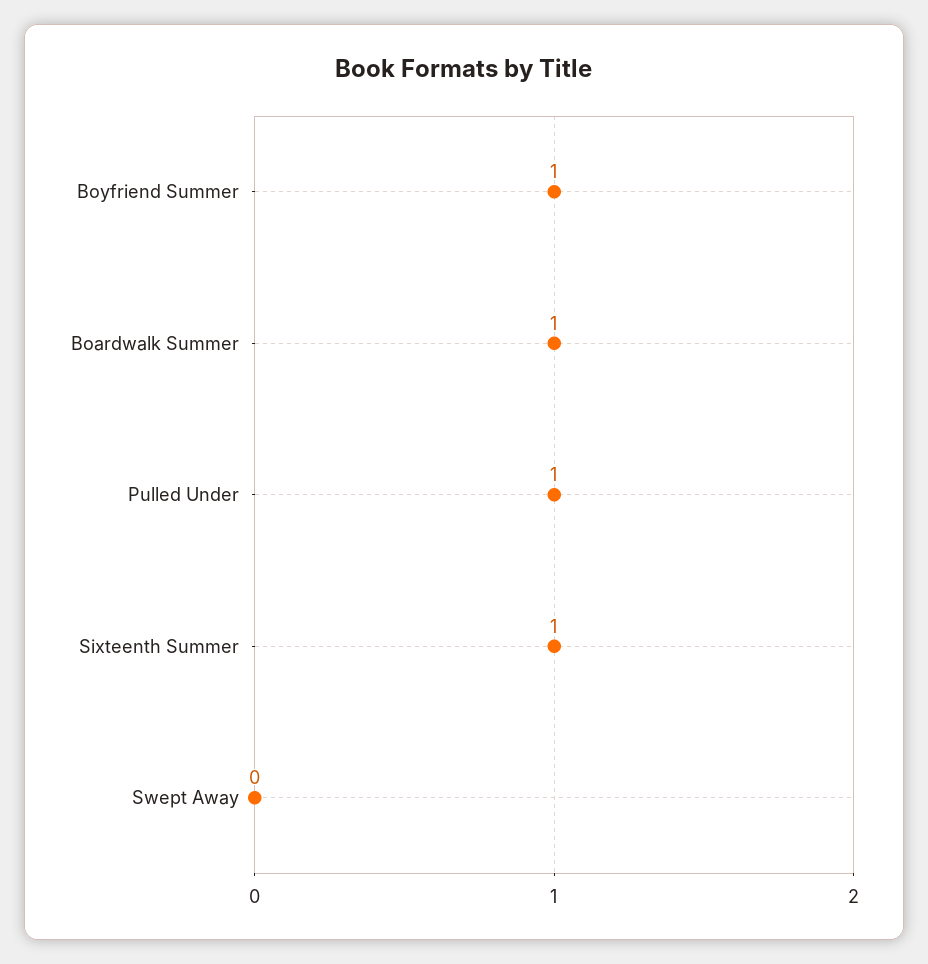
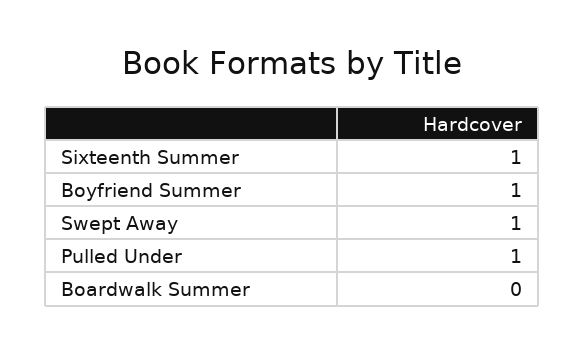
  {
    "Boyfriend Summer": 1,
-   "Boardwalk Summer": 1,
+   "Boardwalk Summer": 0,
    "Pulled Under": 1,
    "Sixteenth Summer": 1,
-   "Swept Away": 0
+   "Swept Away": 1
  }

